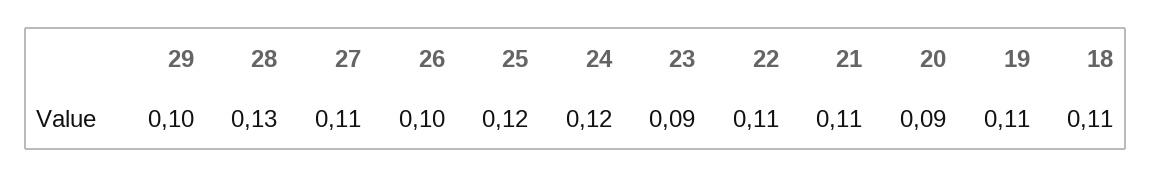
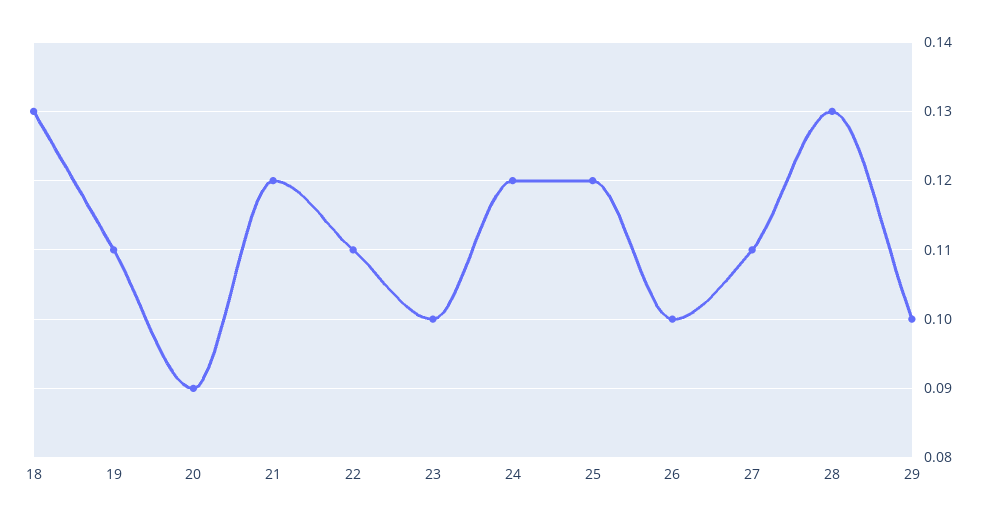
  {
    "29": 0.1,
    "28": 0.13,
    "27": 0.11,
    "26": 0.1,
    "25": 0.12,
    "24": 0.12,
-   "23": 0.09,
+   "23": 0.1,
    "22": 0.11,
-   "21": 0.11,
+   "21": 0.12,
    "20": 0.09,
    "19": 0.11,
-   "18": 0.11
+   "18": 0.13
  }

